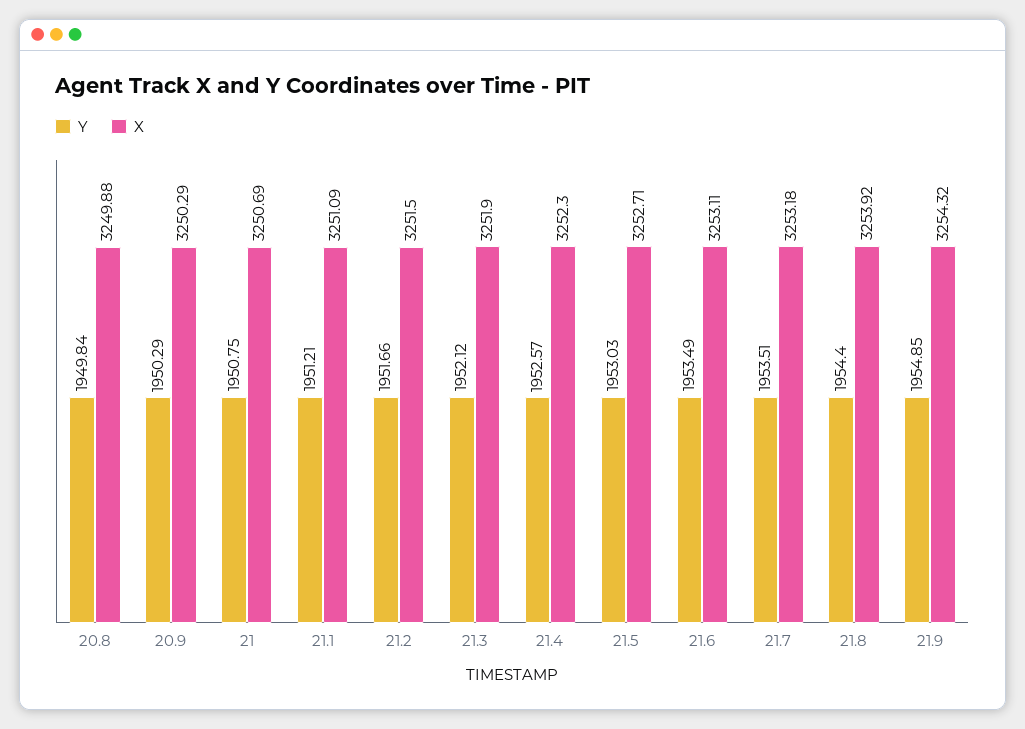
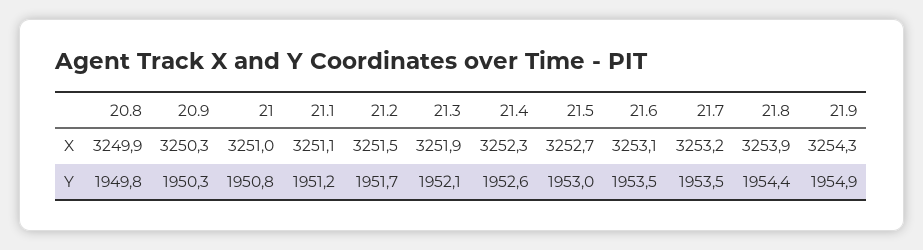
  {
    "Y": {
      "20.8": 1949.84,
      "20.9": 1950.29,
      "21": 1950.75,
      "21.1": 1951.21,
      "21.2": 1951.66,
      "21.3": 1952.12,
      "21.4": 1952.57,
      "21.5": 1953.03,
      "21.6": 1953.49,
      "21.7": 1953.51,
      "21.8": 1954.4,
      "21.9": 1954.85
    },
    "X": {
      "20.8": 3249.88,
      "20.9": 3250.29,
-     "21": 3250.69,
+     "21": 3251,
      "21.1": 3251.09,
      "21.2": 3251.5,
      "21.3": 3251.9,
      "21.4": 3252.3,
      "21.5": 3252.71,
      "21.6": 3253.11,
      "21.7": 3253.18,
      "21.8": 3253.92,
      "21.9": 3254.32
    }
  }

